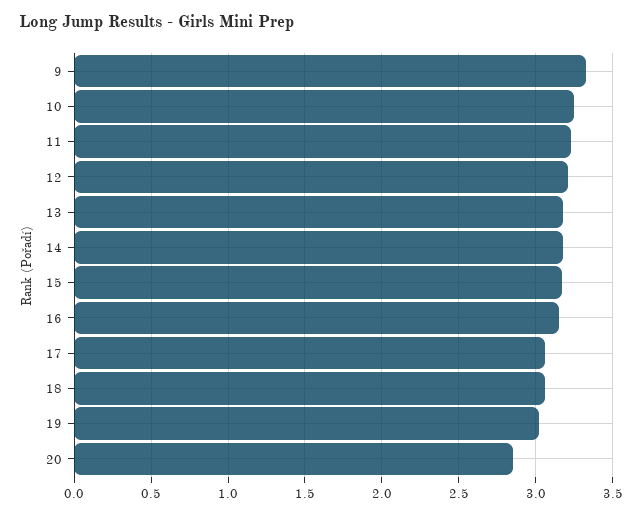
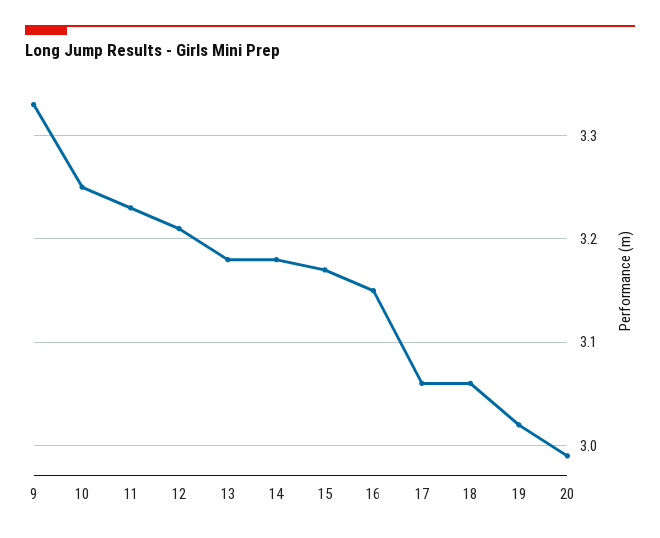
  {
    "9": 3.33,
    "10": 3.25,
    "11": 3.23,
    "12": 3.21,
    "13": 3.18,
    "14": 3.18,
    "15": 3.17,
    "16": 3.15,
    "17": 3.06,
    "18": 3.06,
    "19": 3.02,
-   "20": 2.85
+   "20": 2.99
  }

